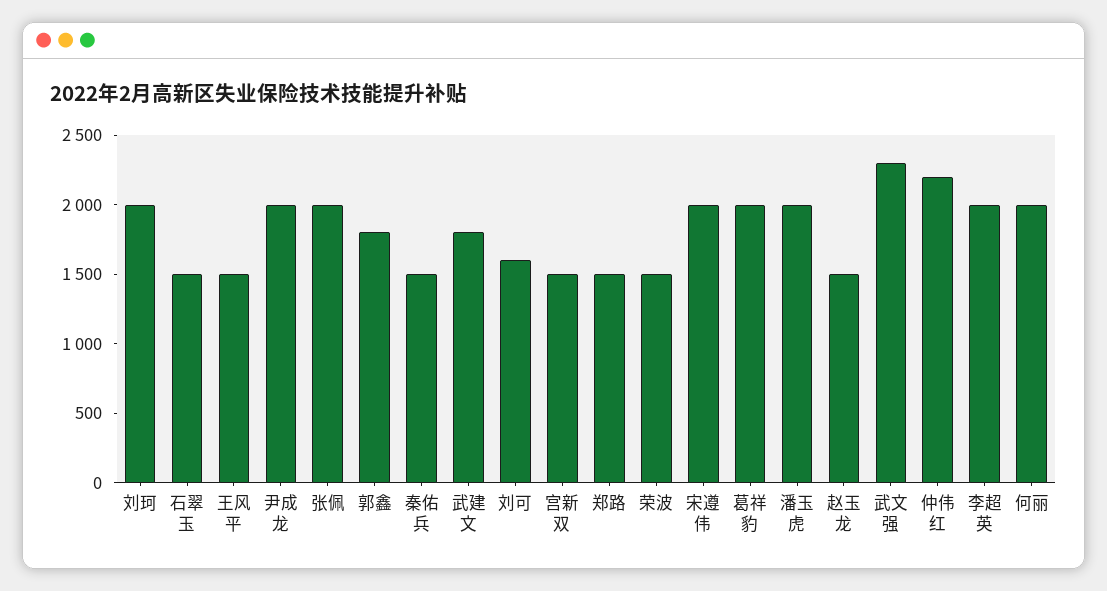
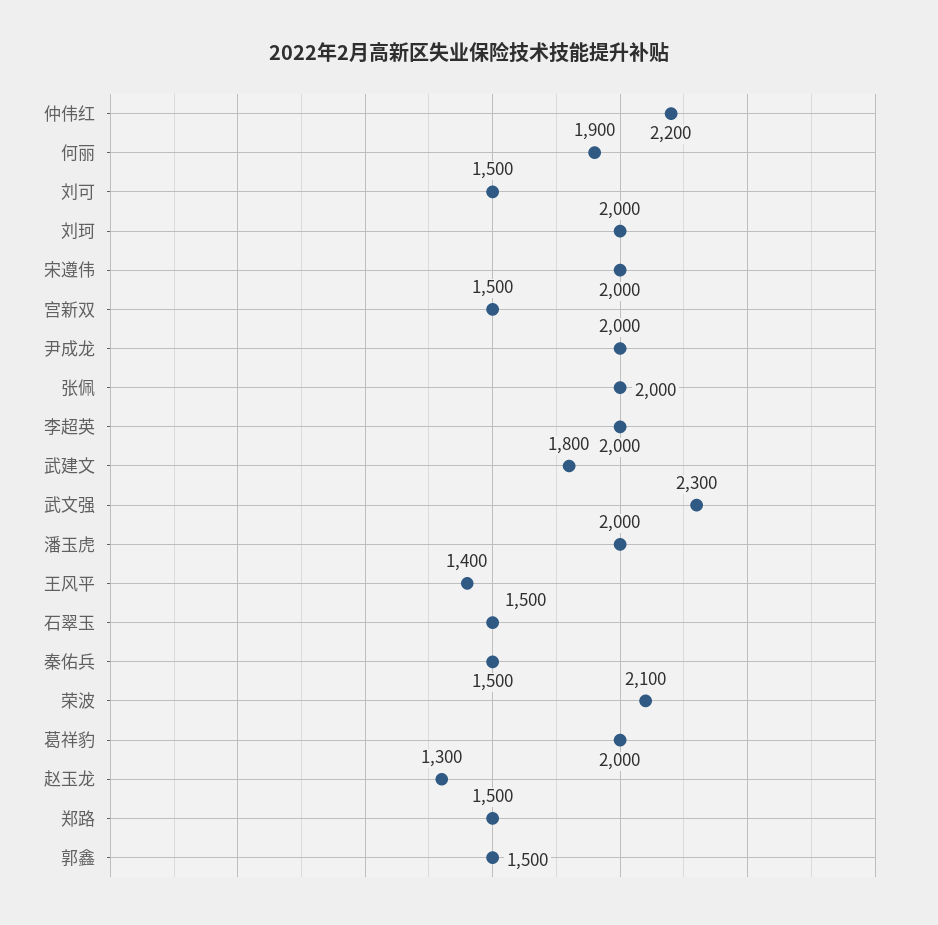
  {
    "刘珂": 2000,
    "石翠玉": 1500,
-   "王风平": 1500,
+   "王风平": 1400,
    "尹成龙": 2000,
    "张佩": 2000,
-   "郭鑫": 1800,
+   "郭鑫": 1500,
    "秦佑兵": 1500,
    "武建文": 1800,
-   "刘可": 1600,
+   "刘可": 1500,
    "宫新双": 1500,
    "郑路": 1500,
-   "荣波": 1500,
+   "荣波": 2100,
    "宋遵伟": 2000,
    "葛祥豹": 2000,
    "潘玉虎": 2000,
-   "赵玉龙": 1500,
+   "赵玉龙": 1300,
    "武文强": 2300,
    "仲伟红": 2200,
    "李超英": 2000,
-   "何丽": 2000
+   "何丽": 1900
  }

